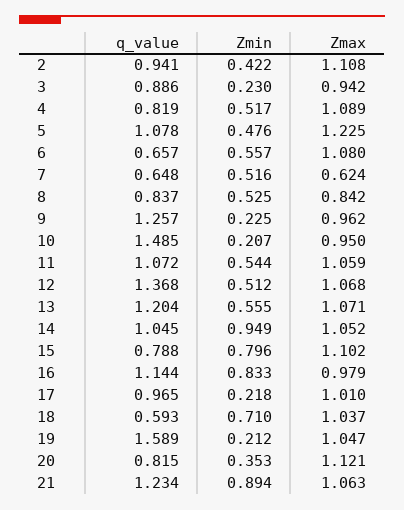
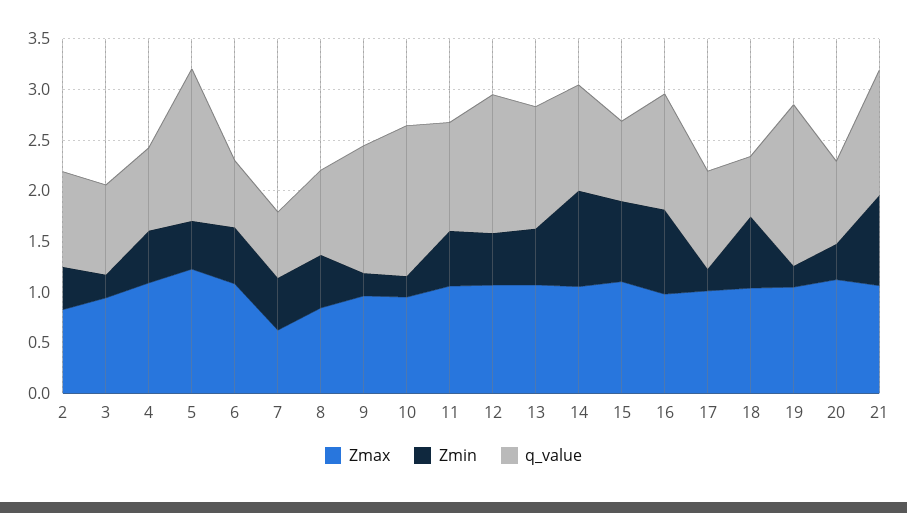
  {
    "q_value": {
      "2": 0.941,
      "3": 0.886,
      "4": 0.819,
-     "5": 1.078,
+     "5": 1.5,
      "6": 0.657,
      "7": 0.648,
      "8": 0.837,
      "9": 1.257,
      "10": 1.485,
      "11": 1.072,
      "12": 1.368,
      "13": 1.204,
      "14": 1.045,
      "15": 0.788,
      "16": 1.144,
      "17": 0.965,
      "18": 0.593,
      "19": 1.589,
      "20": 0.815,
      "21": 1.234
    },
    "Zmin": {
      "2": 0.422,
      "3": 0.23,
      "4": 0.517,
      "5": 0.476,
      "6": 0.557,
      "7": 0.516,
      "8": 0.525,
      "9": 0.225,
      "10": 0.207,
      "11": 0.544,
      "12": 0.512,
      "13": 0.555,
      "14": 0.949,
      "15": 0.796,
      "16": 0.833,
      "17": 0.218,
      "18": 0.71,
      "19": 0.212,
      "20": 0.353,
      "21": 0.894
    },
    "Zmax": {
-     "2": 1.108,
+     "2": 0.8,
      "3": 0.942,
      "4": 1.089,
      "5": 1.225,
      "6": 1.08,
      "7": 0.624,
      "8": 0.842,
      "9": 0.962,
      "10": 0.95,
      "11": 1.059,
      "12": 1.068,
      "13": 1.071,
      "14": 1.052,
      "15": 1.102,
      "16": 0.979,
      "17": 1.01,
      "18": 1.037,
      "19": 1.047,
      "20": 1.121,
      "21": 1.063
    }
  }

